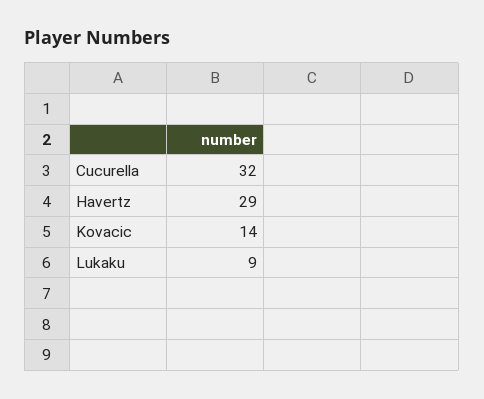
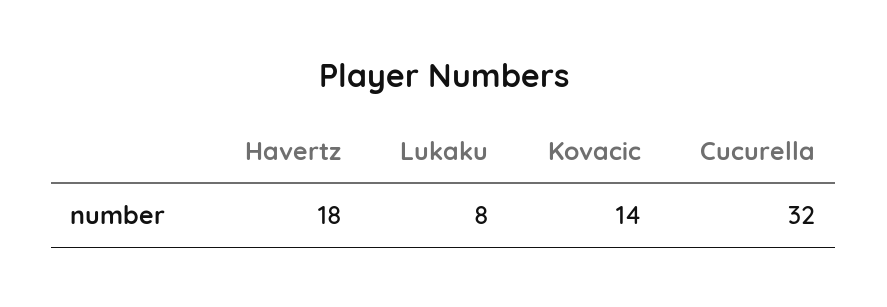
  {
    "Cucurella": 32,
-   "Havertz": 29,
+   "Havertz": 18,
    "Kovacic": 14,
-   "Lukaku": 9
+   "Lukaku": 8
  }

